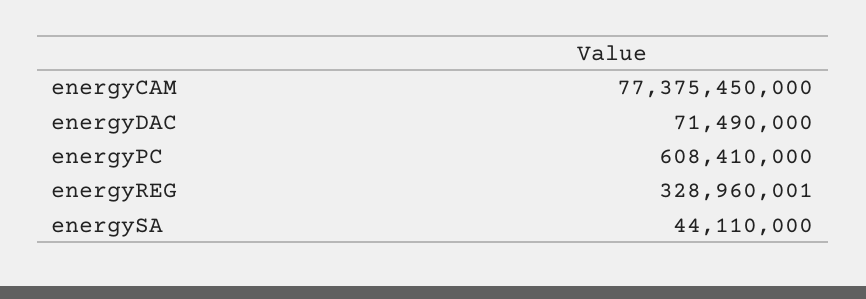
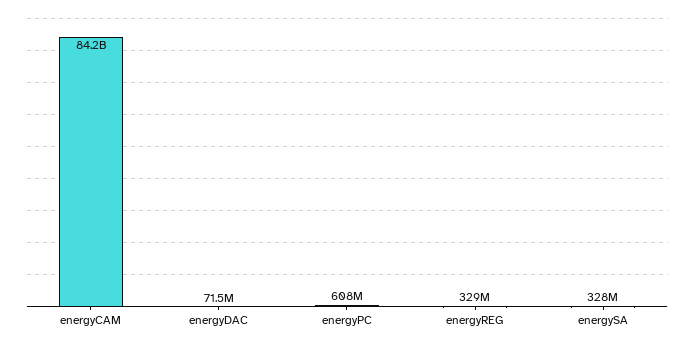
  {
-   "energyCAM": 77375450000,
+   "energyCAM": 84200000000,
    "energyDAC": 71490000,
    "energyPC": 608410000,
    "energyREG": 328960001,
-   "energySA": 44110000
+   "energySA": 328000000
  }

